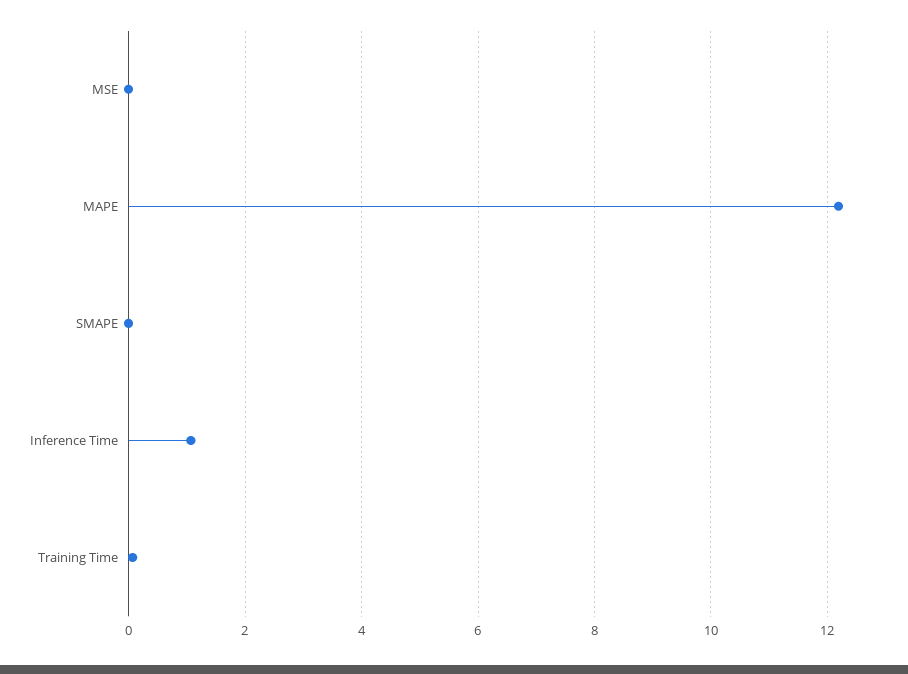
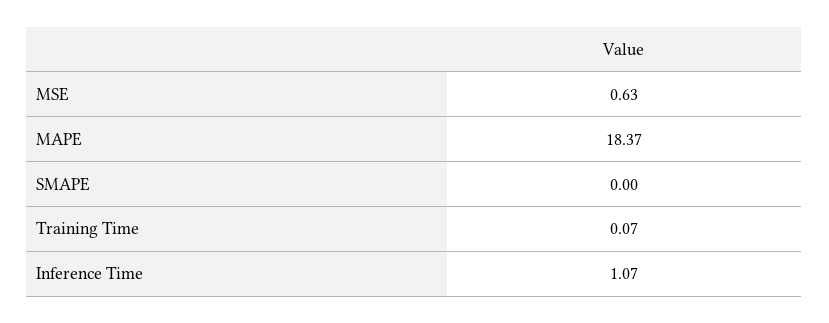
  {
-   "MSE": 0,
+   "MSE": 0.63,
-   "MAPE": 12.2,
+   "MAPE": 18.37,
    "SMAPE": 0,
    "Inference Time": 1.07,
    "Training Time": 0.07
  }

